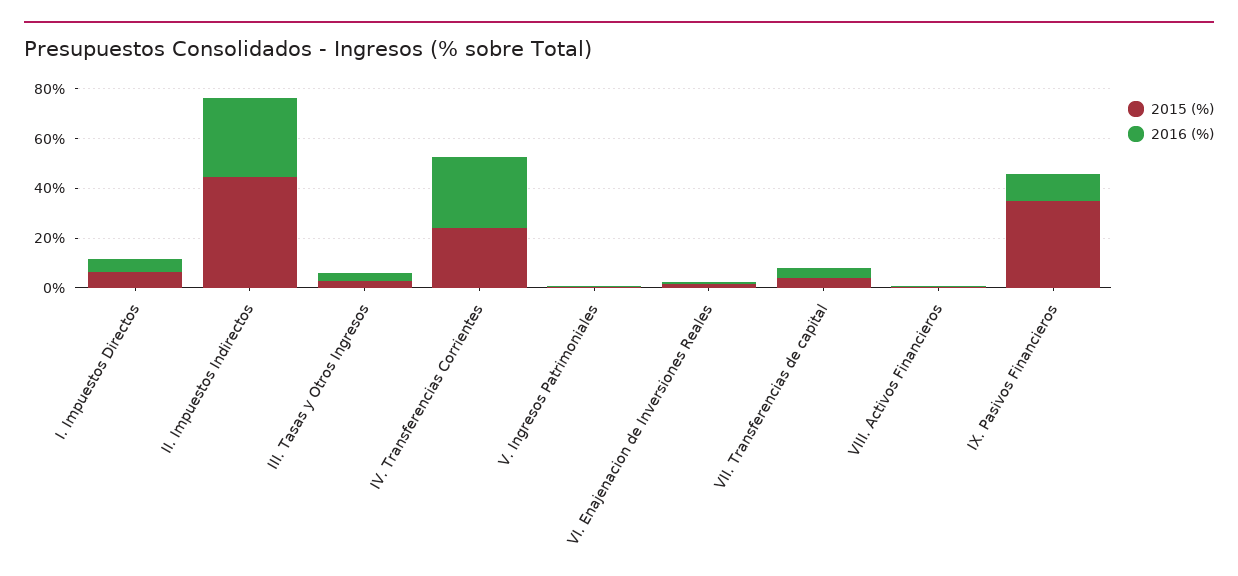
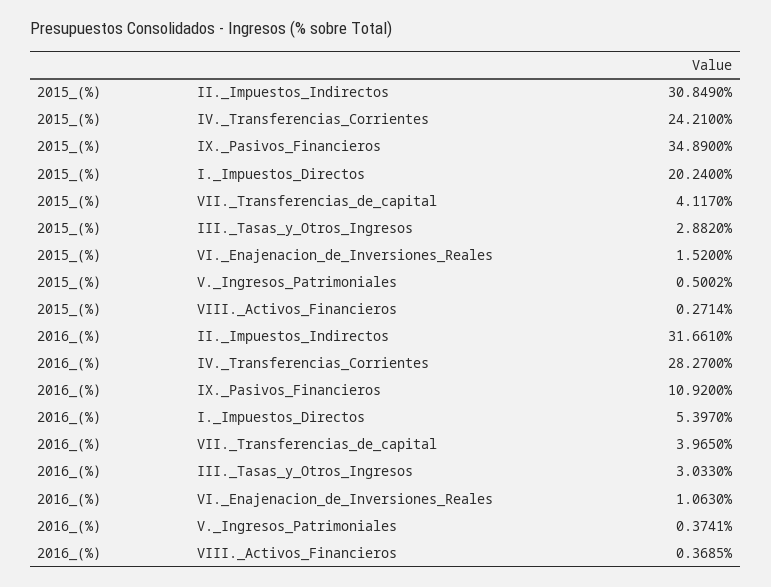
  {
    "2015 (%)": {
-     "I. Impuestos Directos": 5,
+     "I. Impuestos Directos": 20.24,
-     "II. Impuestos Indirectos": 45,
+     "II. Impuestos Indirectos": 30.849,
      "III. Tasas y Otros Ingresos": 2.882,
      "IV. Transferencias Corrientes": 24.21,
      "V. Ingresos Patrimoniales": 0.5002,
      "VI. Enajenacion de Inversiones Reales": 1.52,
      "VII. Transferencias de capital": 4.117,
      "VIII. Activos Financieros": 0.2714,
      "IX. Pasivos Financieros": 34.89
    },
    "2016 (%)": {
      "I. Impuestos Directos": 5.397,
      "II. Impuestos Indirectos": 31.661,
      "III. Tasas y Otros Ingresos": 3.033,
      "IV. Transferencias Corrientes": 28.27,
      "V. Ingresos Patrimoniales": 0.3741,
      "VI. Enajenacion de Inversiones Reales": 1.063,
      "VII. Transferencias de capital": 3.965,
      "VIII. Activos Financieros": 0.3685,
      "IX. Pasivos Financieros": 10.92
    }
  }

